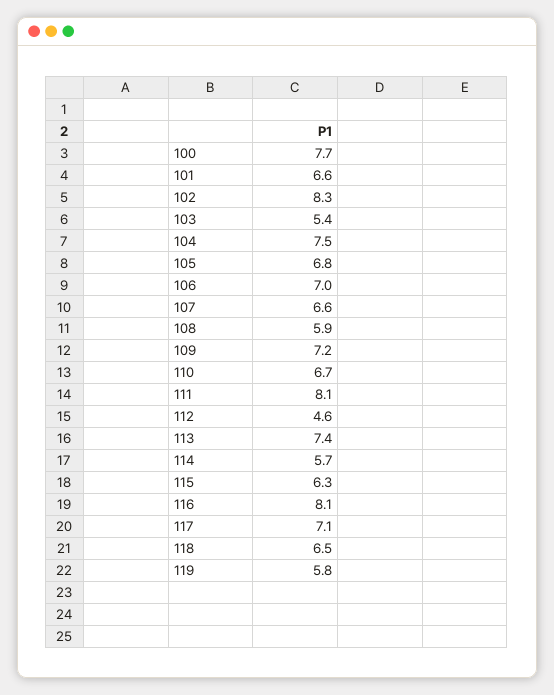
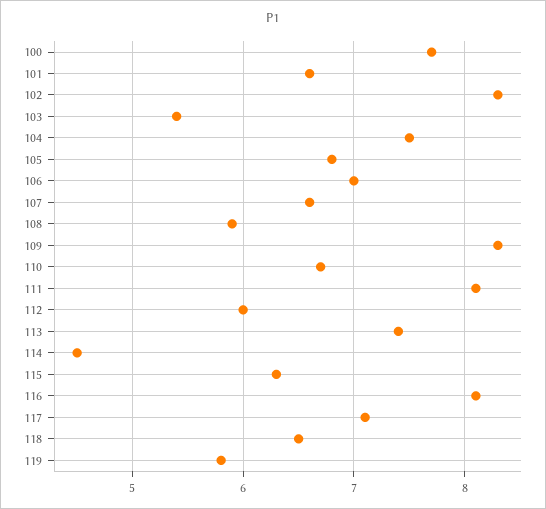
  {
    "100": 7.7,
    "101": 6.6,
    "102": 8.3,
    "103": 5.4,
    "104": 7.5,
    "105": 6.8,
    "106": 7,
    "107": 6.6,
    "108": 5.9,
-   "109": 7.2,
+   "109": 8.3,
    "110": 6.7,
    "111": 8.1,
-   "112": 4.6,
+   "112": 6,
    "113": 7.4,
-   "114": 5.7,
+   "114": 4.5,
    "115": 6.3,
    "116": 8.1,
    "117": 7.1,
    "118": 6.5,
    "119": 5.8
  }

